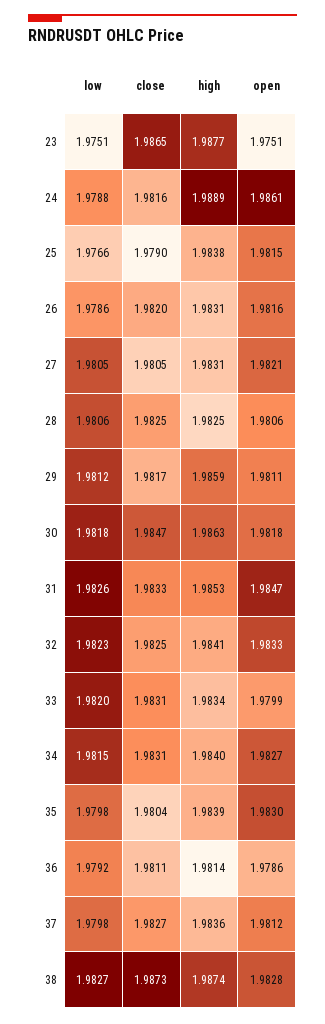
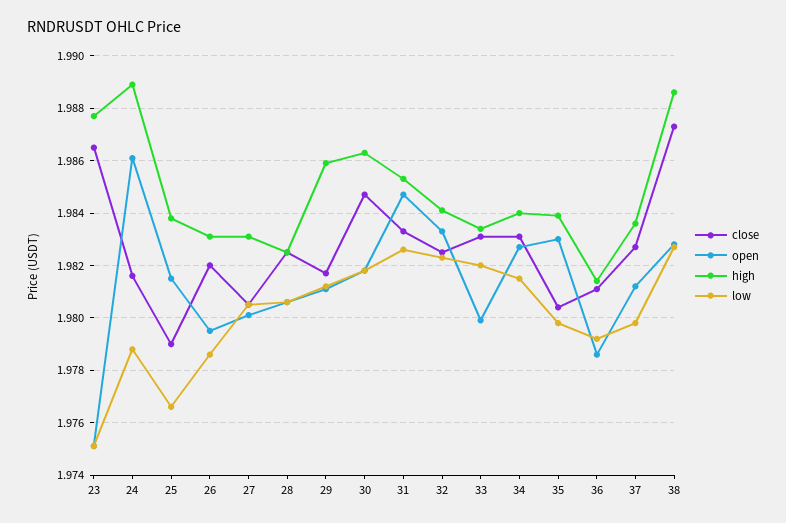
  {
    "low": {
      "23": 1.9751,
      "24": 1.9788,
      "25": 1.9766,
      "26": 1.9786,
      "27": 1.9805,
      "28": 1.9806,
      "29": 1.9812,
      "30": 1.9818,
      "31": 1.9826,
      "32": 1.9823,
      "33": 1.982,
      "34": 1.9815,
      "35": 1.9798,
      "36": 1.9792,
      "37": 1.9798,
      "38": 1.9827
    },
    "close": {
      "23": 1.9865,
      "24": 1.9816,
      "25": 1.979,
      "26": 1.982,
      "27": 1.9805,
      "28": 1.9825,
      "29": 1.9817,
      "30": 1.9847,
      "31": 1.9833,
      "32": 1.9825,
      "33": 1.9831,
      "34": 1.9831,
      "35": 1.9804,
      "36": 1.9811,
      "37": 1.9827,
      "38": 1.9873
    },
    "high": {
      "23": 1.9877,
      "24": 1.9889,
      "25": 1.9838,
      "26": 1.9831,
      "27": 1.9831,
      "28": 1.9825,
      "29": 1.9859,
      "30": 1.9863,
      "31": 1.9853,
      "32": 1.9841,
      "33": 1.9834,
      "34": 1.984,
      "35": 1.9839,
      "36": 1.9814,
      "37": 1.9836,
-     "38": 1.9874
+     "38": 1.9885
    },
    "open": {
      "23": 1.9751,
      "24": 1.9861,
      "25": 1.9815,
-     "26": 1.9816,
+     "26": 1.9795,
-     "27": 1.9821,
+     "27": 1.98,
      "28": 1.9806,
      "29": 1.9811,
      "30": 1.9818,
      "31": 1.9847,
      "32": 1.9833,
      "33": 1.9799,
      "34": 1.9827,
      "35": 1.983,
      "36": 1.9786,
      "37": 1.9812,
      "38": 1.9828
    }
  }

